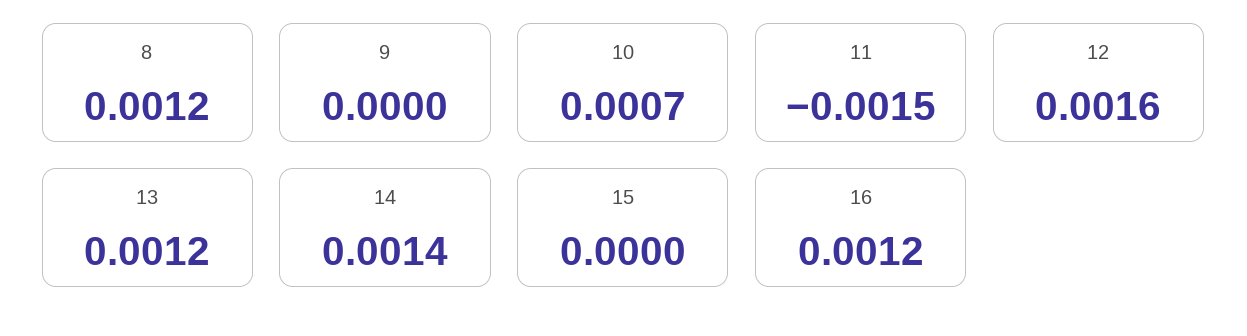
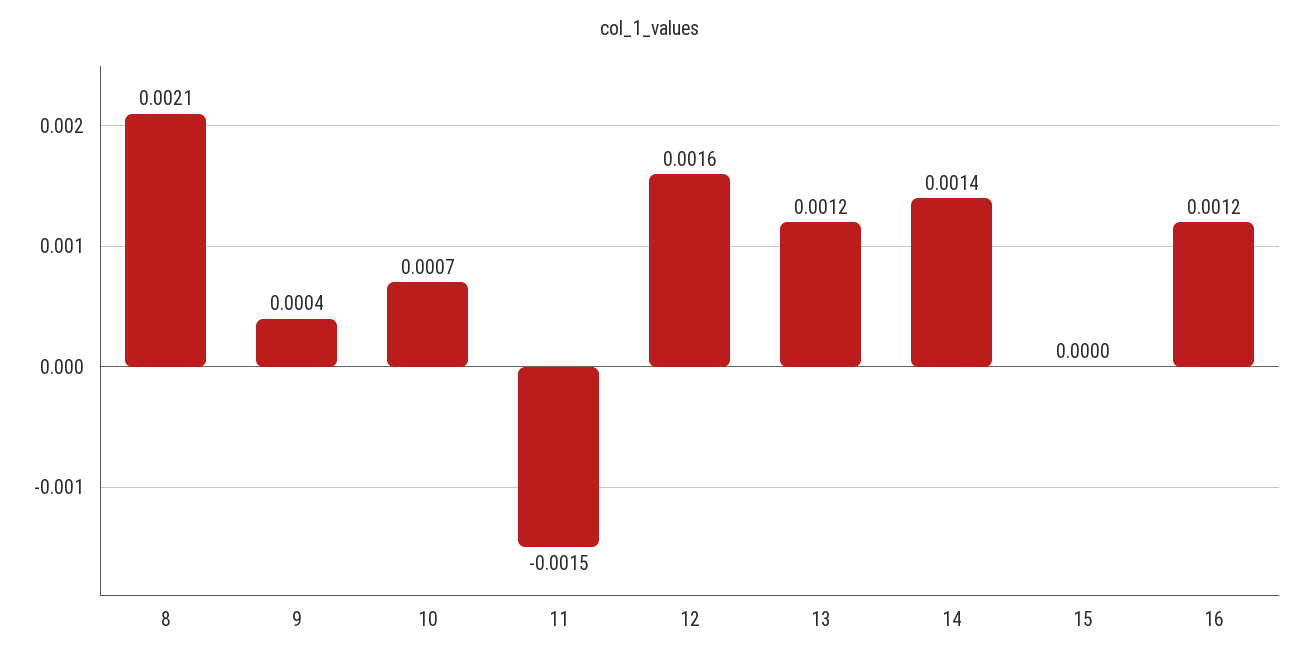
  {
-   "8": 0.0012,
+   "8": 0.0021,
-   "9": 0,
+   "9": 0.0004,
    "10": 0.0007,
    "11": -0.0015,
    "12": 0.0016,
    "13": 0.0012,
    "14": 0.0014,
    "15": 0,
    "16": 0.0012
  }

